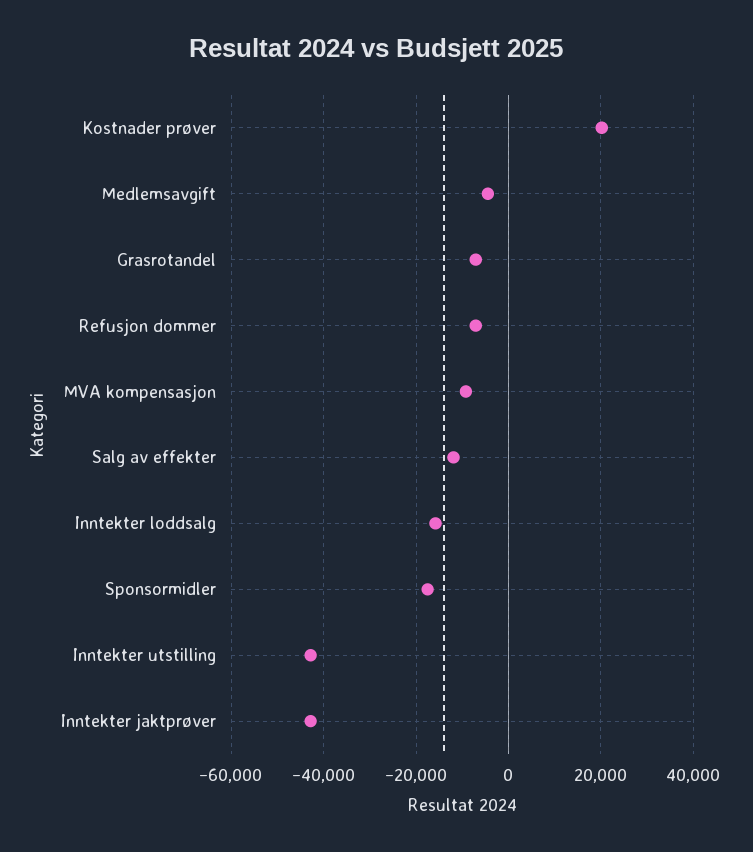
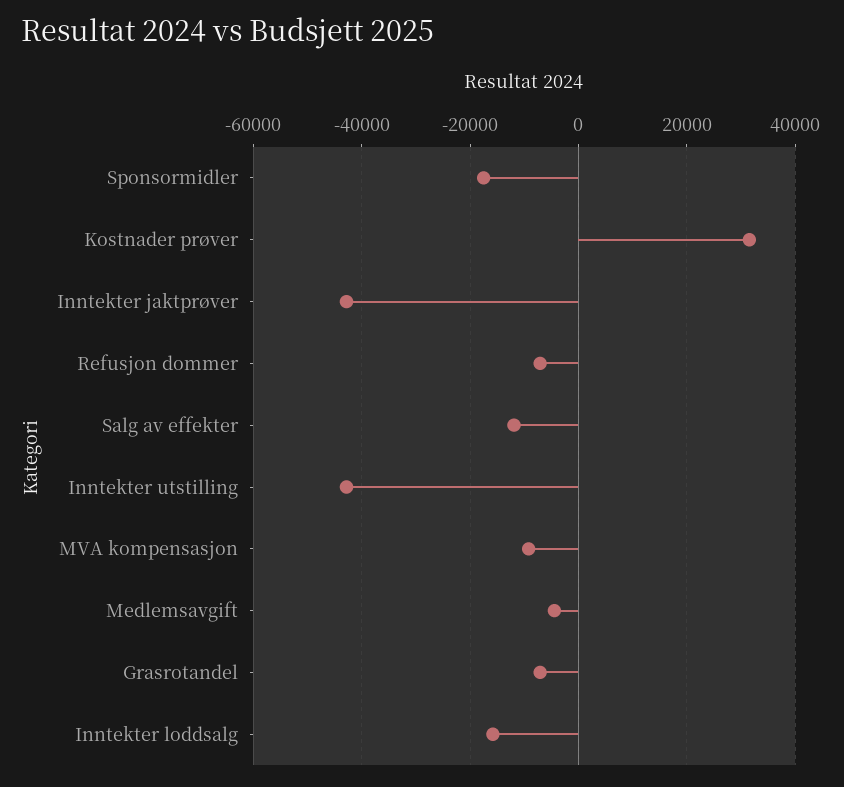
  {
-   "Kostnader prøver": 20000,
+   "Kostnader prøver": 32000,
    "Medlemsavgift": -4000,
    "Grasrotandel": -8000,
    "Refusjon dommer": -8000,
    "MVA kompensasjon": -10000,
    "Salg av effekter": -12000,
    "Inntekter loddsalg": -16000,
    "Sponsormidler": -18000,
    "Inntekter utstilling": -42000,
    "Inntekter jaktprøver": -42000
  }

